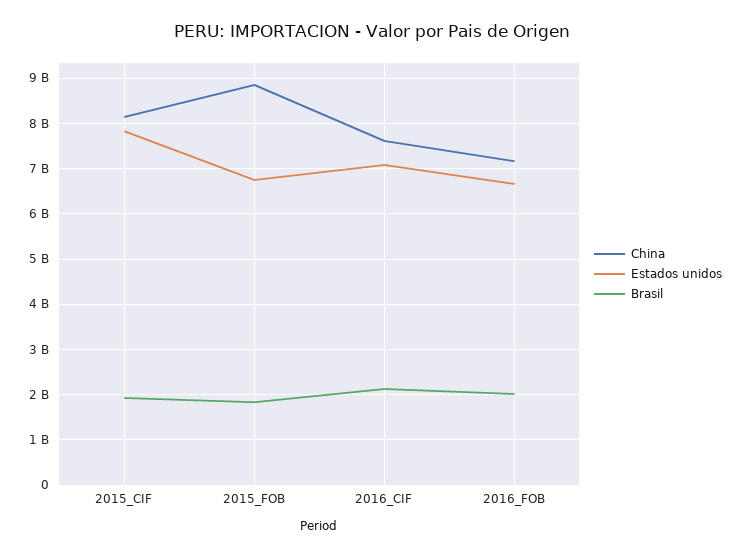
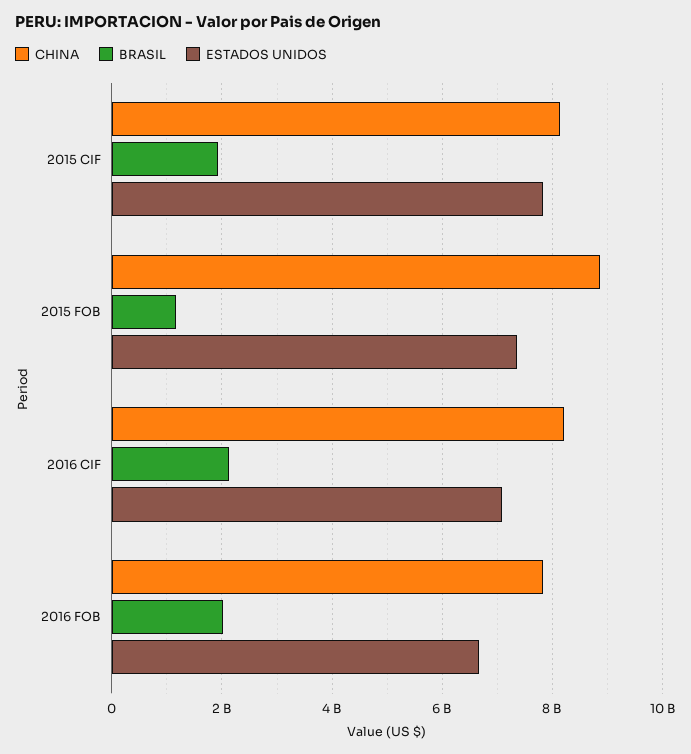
  {
    "China": {
      "2015_CIF": 8200000000,
      "2015_FOB": 8800000000,
-     "2016_CIF": 7600000000,
+     "2016_CIF": 8200000000,
-     "2016_FOB": 7200000000
+     "2016_FOB": 7800000000
    },
    "Estados unidos": {
      "2015_CIF": 7800000000,
-     "2015_FOB": 6800000000,
+     "2015_FOB": 7400000000,
      "2016_CIF": 7000000000,
      "2016_FOB": 6600000000
    },
    "Brasil": {
      "2015_CIF": 2000000000,
-     "2015_FOB": 1800000000,
+     "2015_FOB": 1200000000,
      "2016_CIF": 2200000000,
      "2016_FOB": 2000000000
    }
  }

